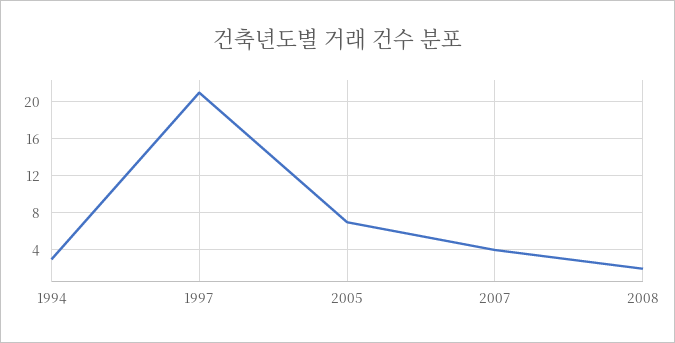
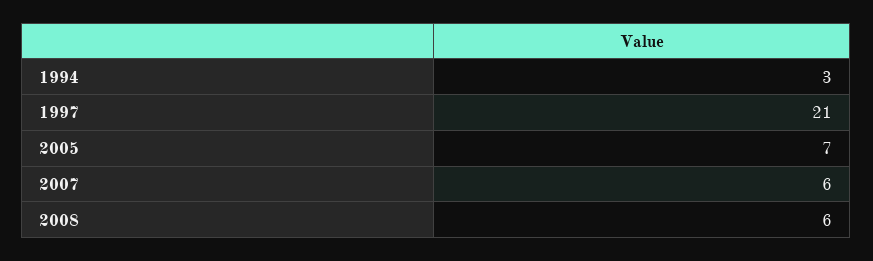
  {
    "1994": 3,
    "1997": 21,
    "2005": 7,
-   "2007": 4,
+   "2007": 6,
-   "2008": 2
+   "2008": 6
  }

